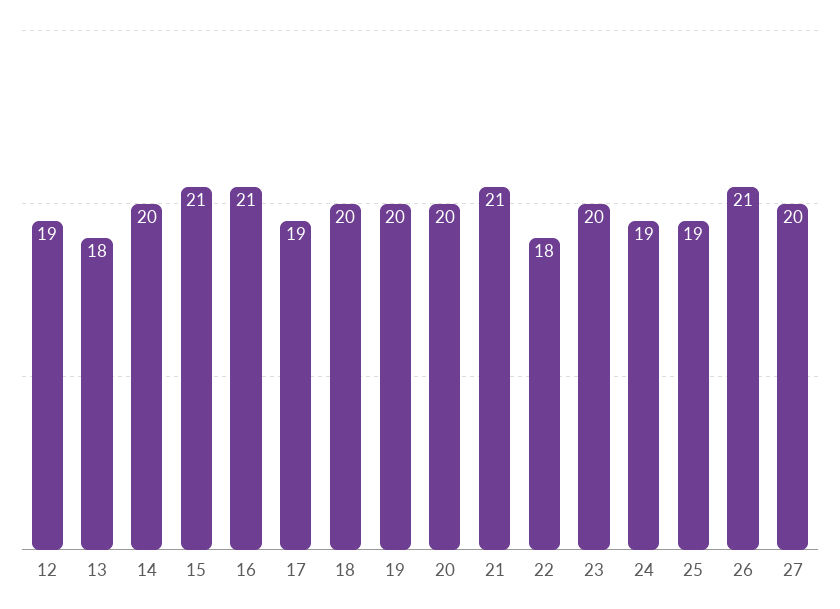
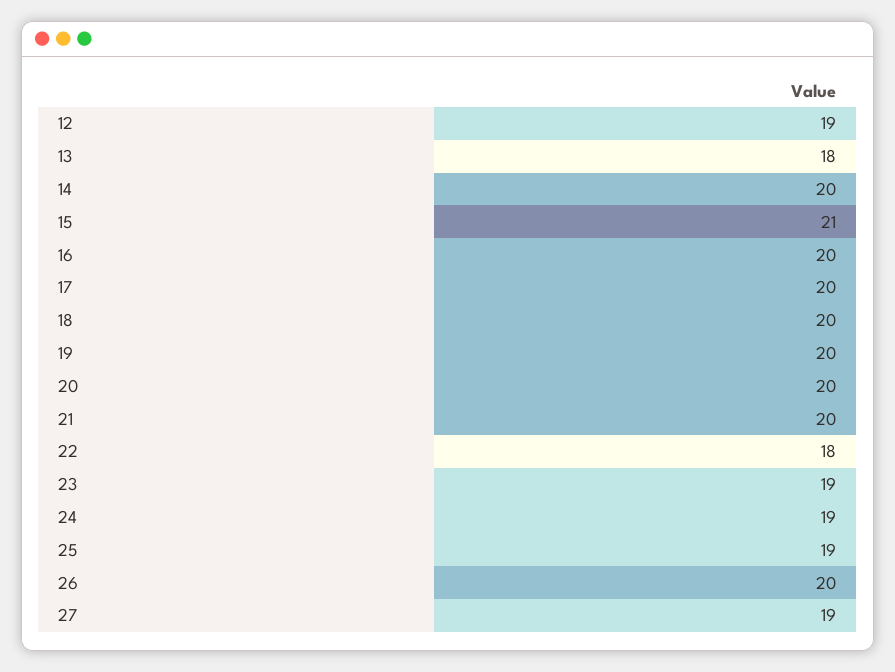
  {
    "12": 19,
    "13": 18,
    "14": 20,
    "15": 21,
-   "16": 21,
+   "16": 20,
-   "17": 19,
+   "17": 20,
    "18": 20,
    "19": 20,
    "20": 20,
-   "21": 21,
+   "21": 20,
    "22": 18,
-   "23": 20,
+   "23": 19,
    "24": 19,
    "25": 19,
-   "26": 21,
+   "26": 20,
-   "27": 20
+   "27": 19
  }

